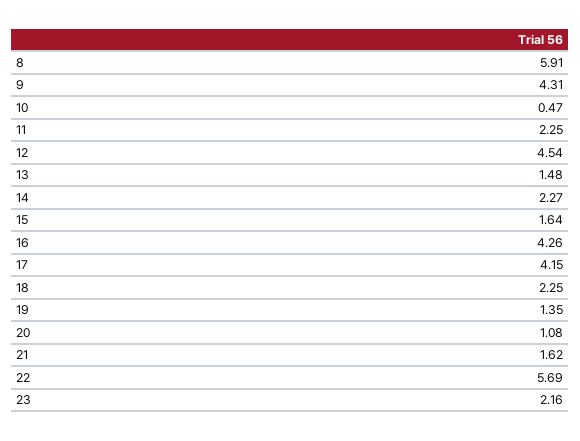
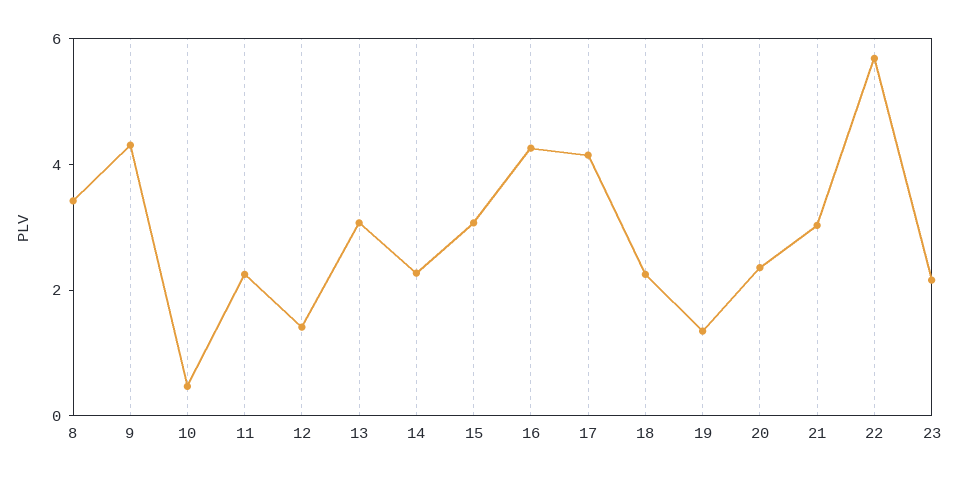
  {
-   "8": 5.91,
+   "8": 3.5,
    "9": 4.31,
    "10": 0.47,
    "11": 2.25,
-   "12": 4.54,
+   "12": 1.5,
-   "13": 1.48,
+   "13": 3,
    "14": 2.27,
-   "15": 1.64,
+   "15": 3,
    "16": 4.26,
    "17": 4.15,
    "18": 2.25,
    "19": 1.35,
-   "20": 1.08,
+   "20": 2.5,
-   "21": 1.62,
+   "21": 3,
    "22": 5.69,
    "23": 2.16
  }

